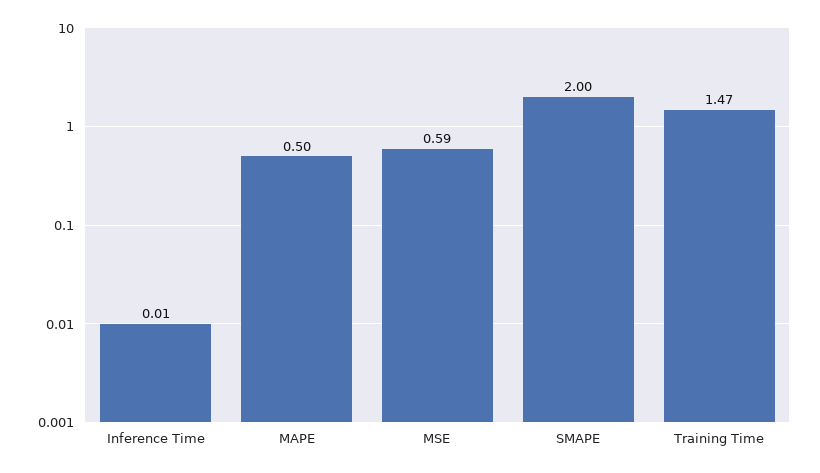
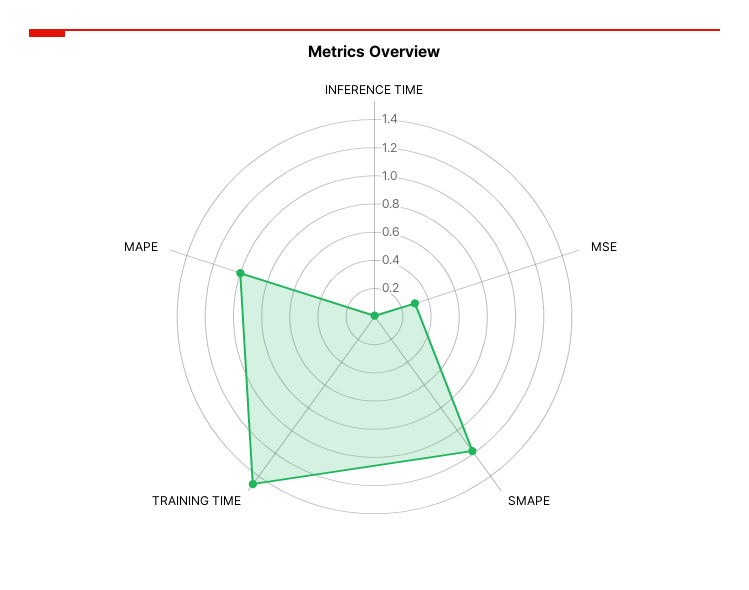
  {
    "Inference Time": 0.01,
-   "MAPE": 0.5,
+   "MAPE": 1,
-   "MSE": 0.59,
+   "MSE": 0.3,
-   "SMAPE": 2,
+   "SMAPE": 1.2,
    "Training Time": 1.47
  }

